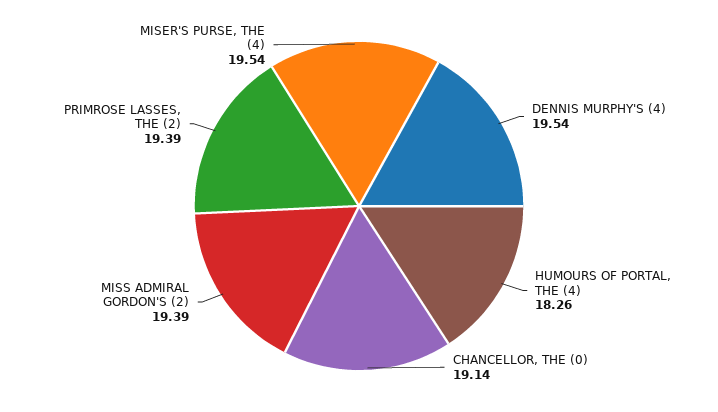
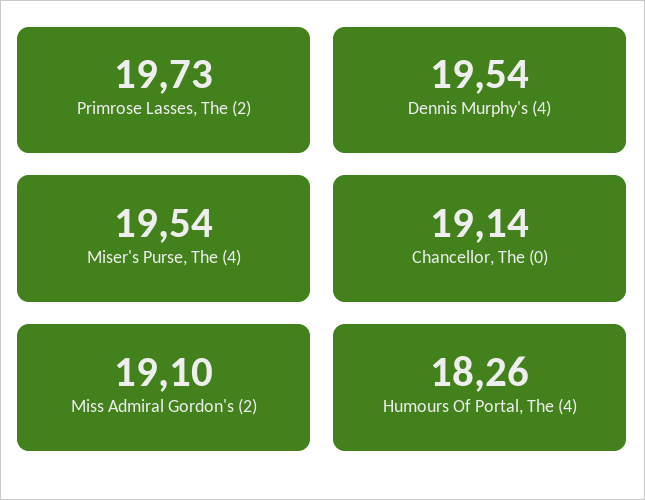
  {
    "DENNIS MURPHY'S (4)": 19.54,
    "HUMOURS OF PORTAL, THE (4)": 18.26,
    "CHANCELLOR, THE (0)": 19.14,
-   "MISS ADMIRAL GORDON'S (2)": 19.39,
+   "MISS ADMIRAL GORDON'S (2)": 19.1,
-   "PRIMROSE LASSES, THE (2)": 19.39,
+   "PRIMROSE LASSES, THE (2)": 19.73,
    "MISER'S PURSE, THE (4)": 19.54
  }

